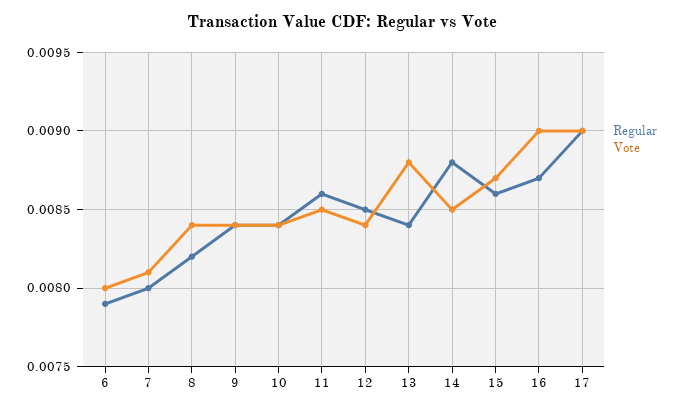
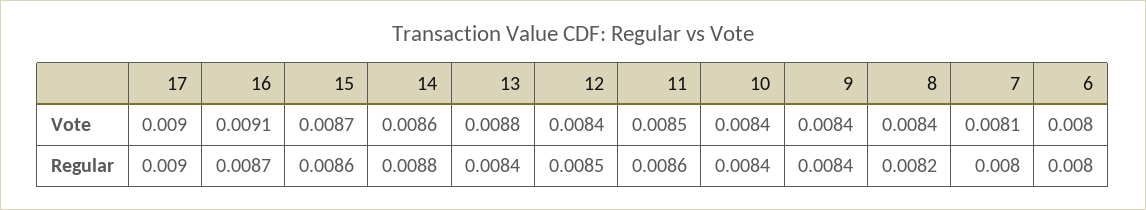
  {
    "Regular": {
-     "6": 0.0079,
+     "6": 0.008,
      "7": 0.008,
      "8": 0.0082,
      "9": 0.0084,
      "10": 0.0084,
      "11": 0.0086,
      "12": 0.0085,
      "13": 0.0084,
      "14": 0.0088,
      "15": 0.0086,
      "16": 0.0087,
      "17": 0.009
    },
    "Vote": {
      "6": 0.008,
      "7": 0.0081,
      "8": 0.0084,
      "9": 0.0084,
      "10": 0.0084,
      "11": 0.0085,
      "12": 0.0084,
      "13": 0.0088,
-     "14": 0.0085,
+     "14": 0.0086,
      "15": 0.0087,
-     "16": 0.009,
+     "16": 0.0091,
      "17": 0.009
    }
  }

